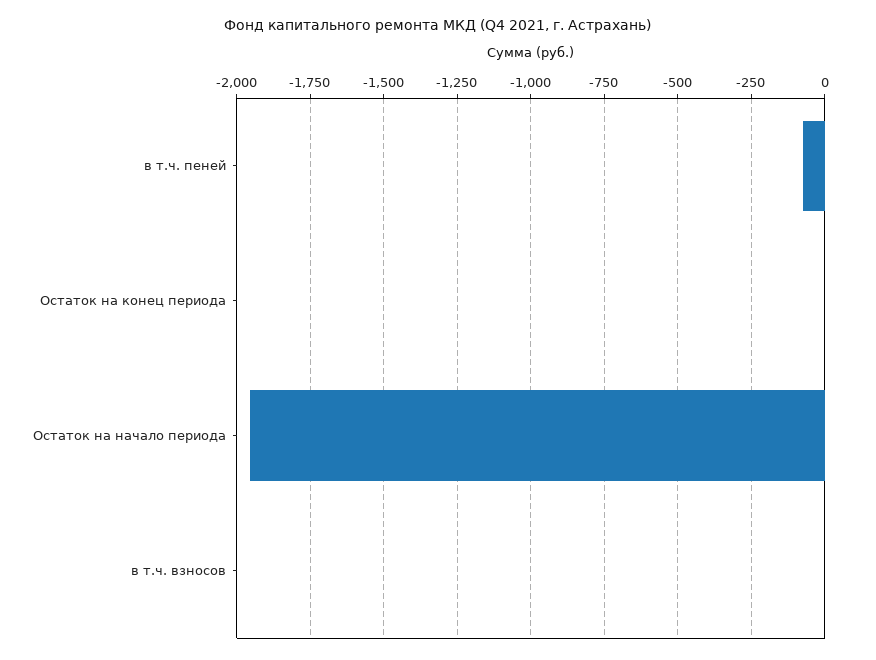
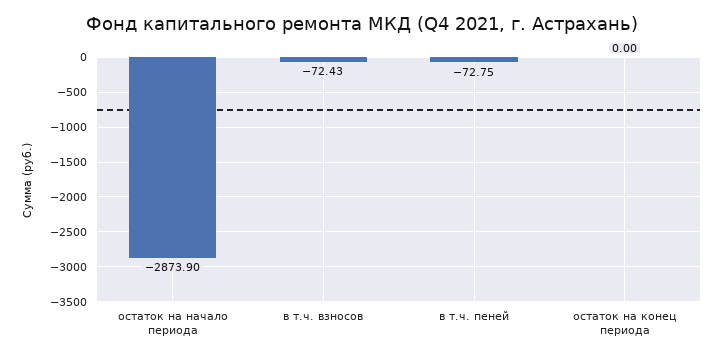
  {
    "в т.ч. пеней": -72.75,
    "Остаток на конец периода": 0,
-   "Остаток на начало периода": -1950,
+   "Остаток на начало периода": -2873.9,
-   "в т.ч. взносов": 0
+   "в т.ч. взносов": -72.43
  }

